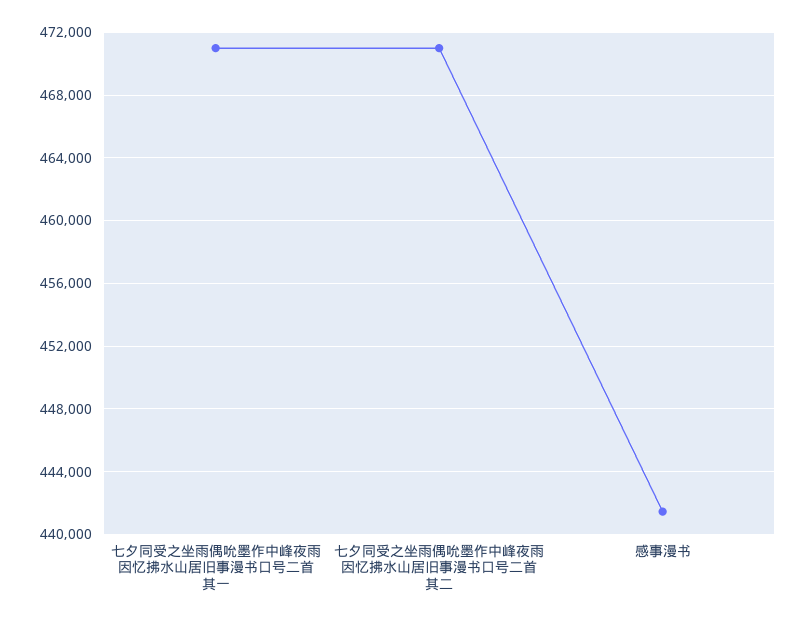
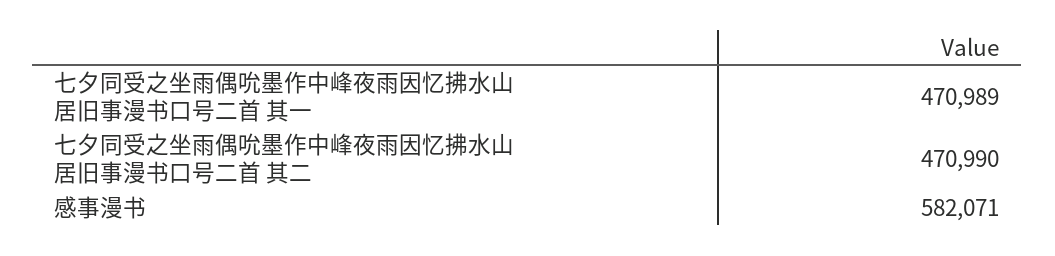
  {
    "七夕同受之坐雨偶吮墨作中峰夜雨因忆拂水山居旧事漫书口号二首 其一": 470989,
    "七夕同受之坐雨偶吮墨作中峰夜雨因忆拂水山居旧事漫书口号二首 其二": 470990,
-   "感事漫书": 441500
+   "感事漫书": 582071
  }

